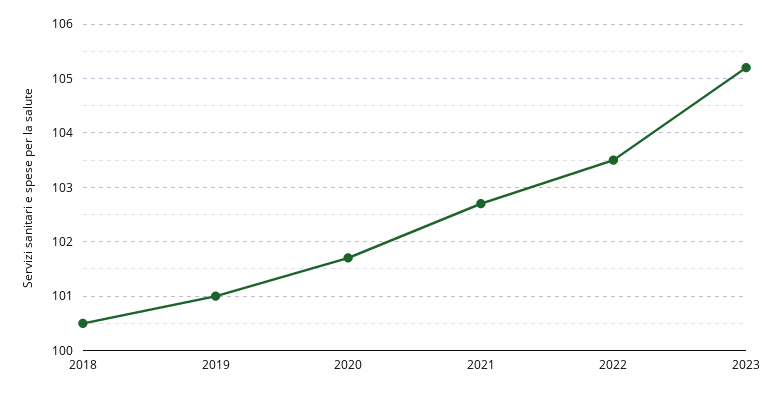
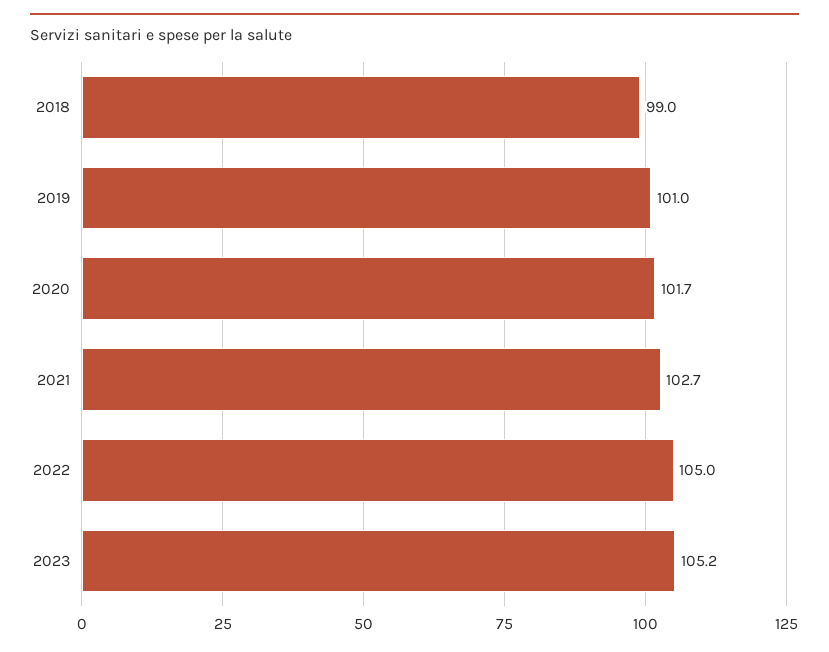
  {
-   "2018": 100.5,
+   "2018": 99,
    "2019": 101,
    "2020": 101.7,
    "2021": 102.7,
-   "2022": 103.5,
+   "2022": 105,
    "2023": 105.2
  }

